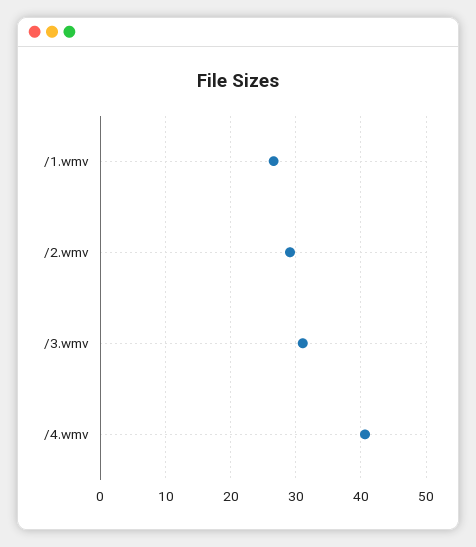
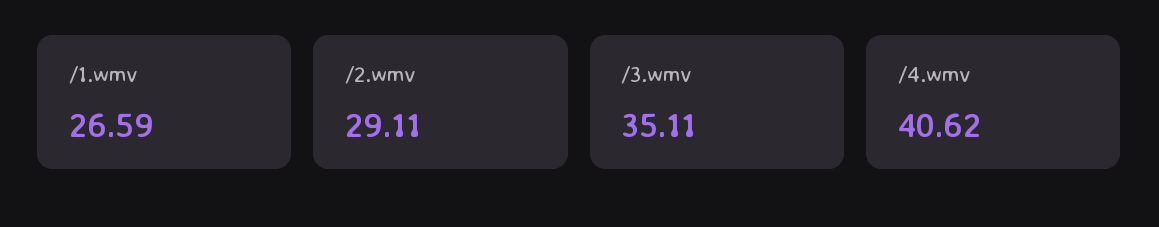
  {
    "/1.wmv": 26.59,
    "/2.wmv": 29.11,
-   "/3.wmv": 31,
+   "/3.wmv": 35.11,
    "/4.wmv": 40.62
  }

